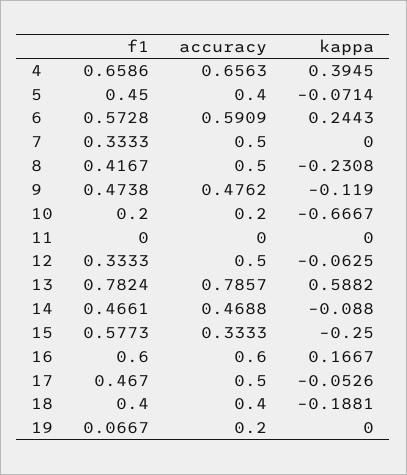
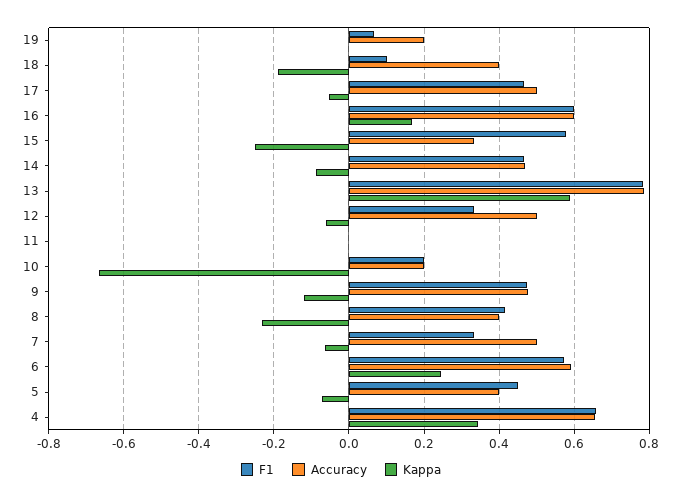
  {
    "f1": {
      "4": 0.6586,
      "5": 0.45,
      "6": 0.5728,
      "7": 0.3333,
      "8": 0.4167,
      "9": 0.4738,
      "10": 0.2,
      "11": 0,
      "12": 0.3333,
      "13": 0.7824,
      "14": 0.4661,
      "15": 0.5773,
      "16": 0.6,
      "17": 0.467,
-     "18": 0.4,
+     "18": 0.1,
      "19": 0.0667
    },
    "accuracy": {
      "4": 0.6563,
      "5": 0.4,
      "6": 0.5909,
      "7": 0.5,
-     "8": 0.5,
+     "8": 0.4,
      "9": 0.4762,
      "10": 0.2,
      "11": 0,
      "12": 0.5,
      "13": 0.7857,
      "14": 0.4688,
      "15": 0.3333,
      "16": 0.6,
      "17": 0.5,
      "18": 0.4,
      "19": 0.2
    },
    "kappa": {
-     "4": 0.3945,
+     "4": 0.34,
      "5": -0.0714,
      "6": 0.2443,
-     "7": 0,
+     "7": -0.06,
      "8": -0.2308,
      "9": -0.119,
      "10": -0.6667,
      "11": 0,
      "12": -0.0625,
      "13": 0.5882,
      "14": -0.088,
      "15": -0.25,
      "16": 0.1667,
      "17": -0.0526,
      "18": -0.1881,
      "19": 0
    }
  }

